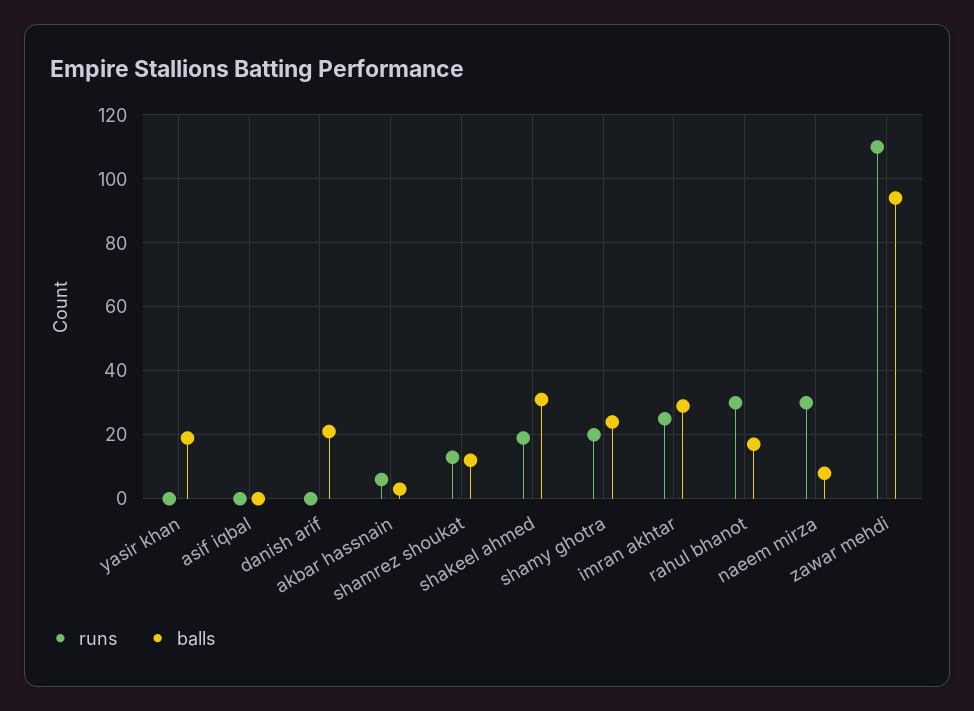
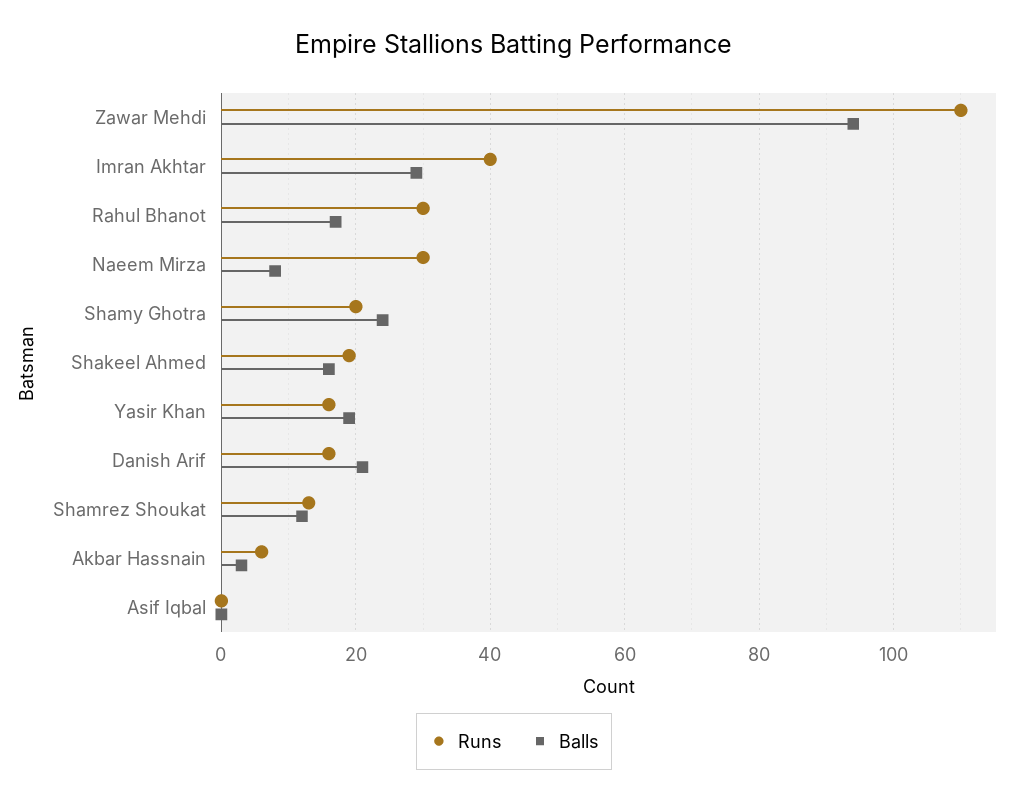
  {
    "runs": {
-     "yasir khan": 0,
+     "yasir khan": 15,
      "asif iqbal": 0,
-     "danish arif": 0,
+     "danish arif": 15,
      "akbar hassnain": 5,
      "shamrez shoukat": 15,
      "shakeel ahmed": 20,
      "shamy ghotra": 20,
-     "imran akhtar": 25,
+     "imran akhtar": 40,
      "rahul bhanot": 30,
      "naeem mirza": 30,
      "zawar mehdi": 110
    },
    "balls": {
      "yasir khan": 20,
      "asif iqbal": 0,
      "danish arif": 20,
      "akbar hassnain": 5,
      "shamrez shoukat": 10,
-     "shakeel ahmed": 30,
+     "shakeel ahmed": 15,
      "shamy ghotra": 25,
      "imran akhtar": 30,
      "rahul bhanot": 15,
      "naeem mirza": 10,
      "zawar mehdi": 95
    }
  }

